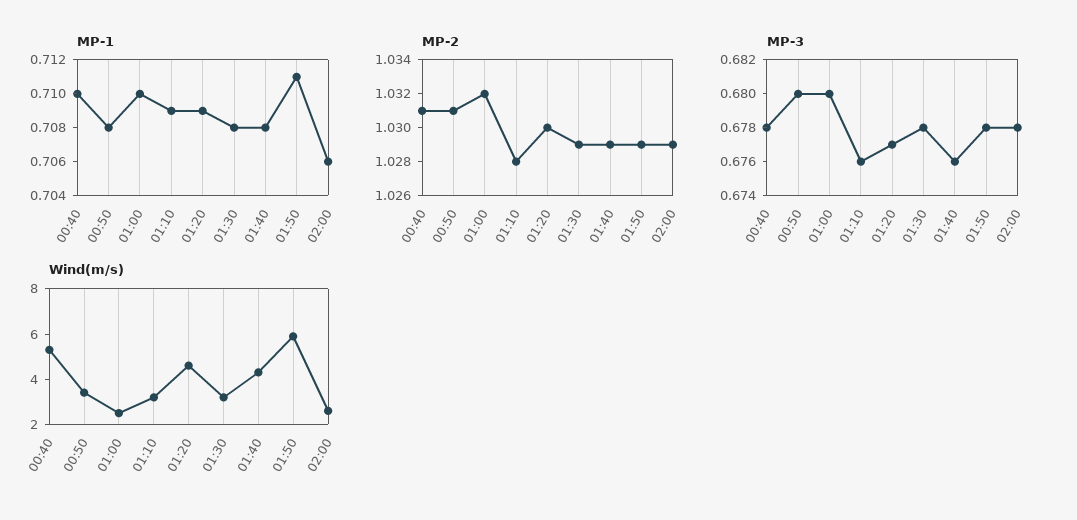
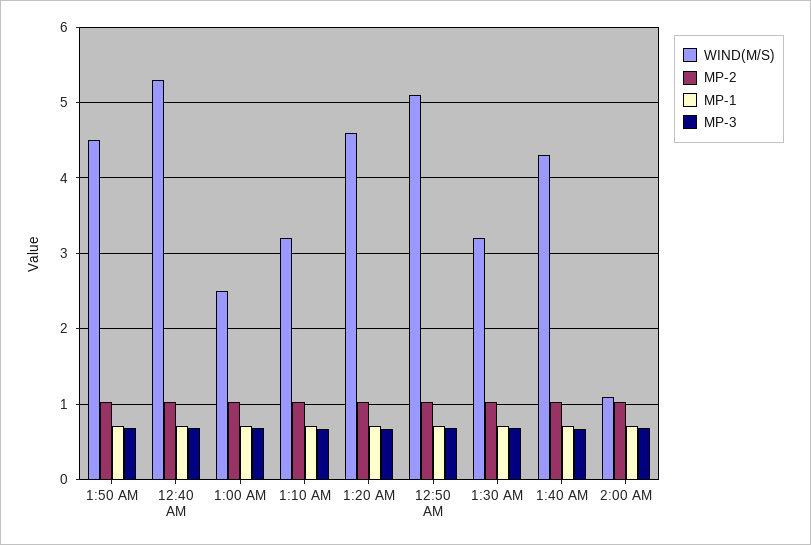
  {
    "MP-1": {
      "00:40": 0.71,
      "00:50": 0.708,
      "01:00": 0.71,
      "01:10": 0.709,
      "01:20": 0.709,
      "01:30": 0.708,
      "01:40": 0.708,
      "01:50": 0.711,
      "02:00": 0.706
    },
    "MP-2": {
      "00:40": 1.031,
      "00:50": 1.031,
      "01:00": 1.032,
      "01:10": 1.028,
      "01:20": 1.03,
      "01:30": 1.029,
      "01:40": 1.029,
      "01:50": 1.029,
      "02:00": 1.029
    },
    "MP-3": {
      "00:40": 0.678,
      "00:50": 0.68,
      "01:00": 0.68,
      "01:10": 0.676,
      "01:20": 0.677,
      "01:30": 0.678,
      "01:40": 0.676,
      "01:50": 0.678,
      "02:00": 0.678
    },
    "Wind(m/s)": {
      "00:40": 5.3,
-     "00:50": 3.5,
+     "00:50": 5.1,
      "01:00": 2.5,
      "01:10": 3.2,
      "01:20": 4.6,
      "01:30": 3.2,
      "01:40": 4.3,
-     "01:50": 6,
+     "01:50": 4.5,
-     "02:00": 2.5
+     "02:00": 1.1
    }
  }

